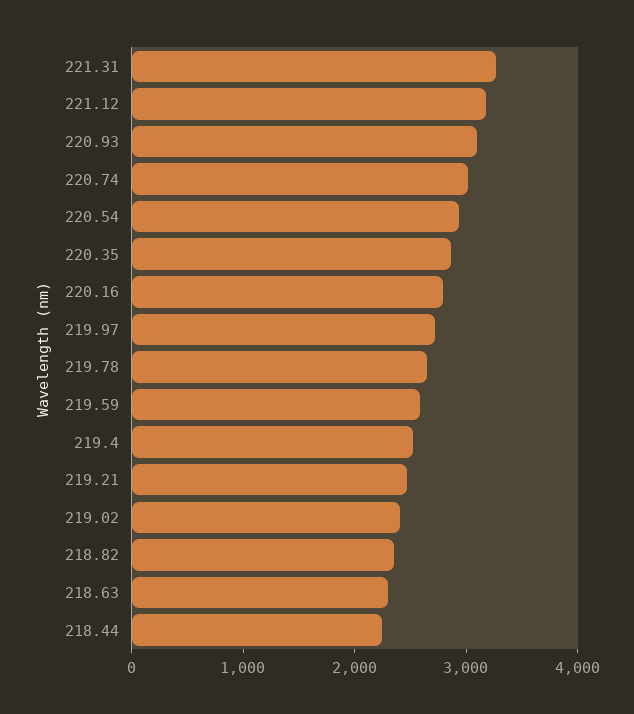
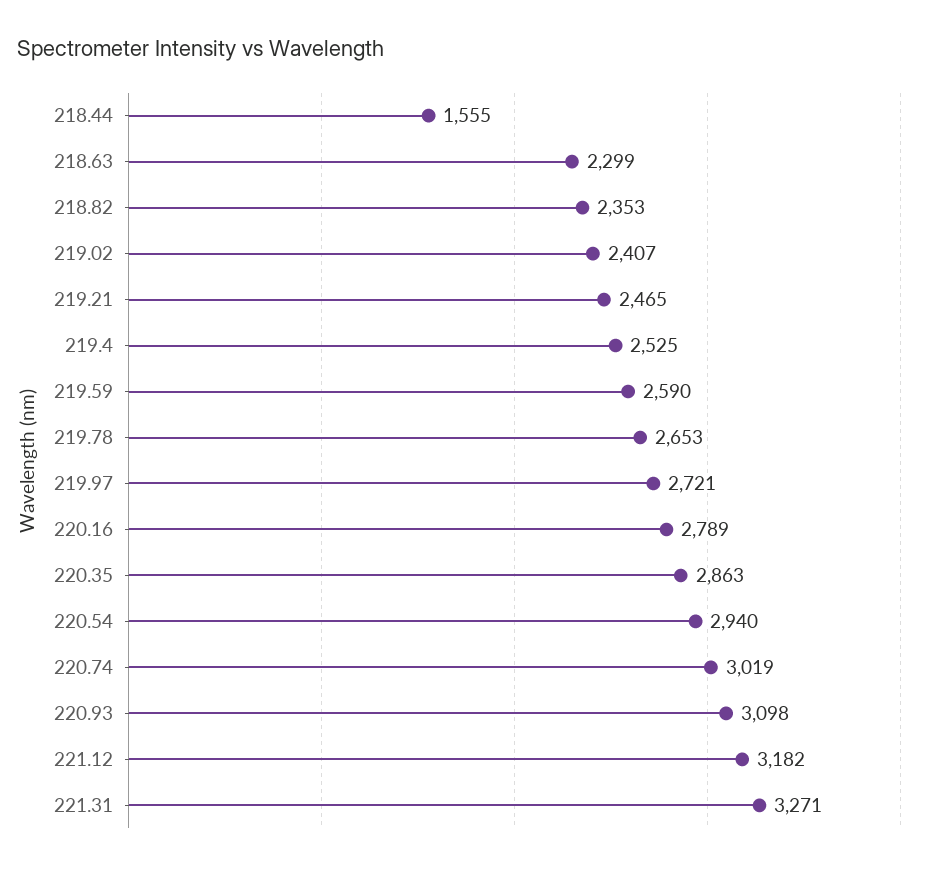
  {
    "221.31": 3271,
    "221.12": 3182,
    "220.93": 3098,
    "220.74": 3019,
    "220.54": 2940,
    "220.35": 2863,
    "220.16": 2789,
    "219.97": 2721,
    "219.78": 2653,
    "219.59": 2590,
    "219.4": 2525,
    "219.21": 2465,
    "219.02": 2407,
    "218.82": 2353,
    "218.63": 2299,
-   "218.44": 2200
+   "218.44": 1555
  }

